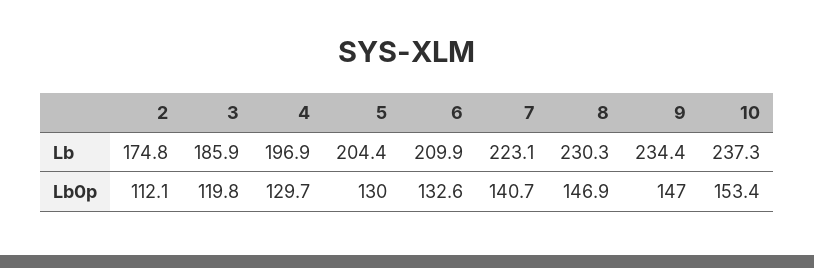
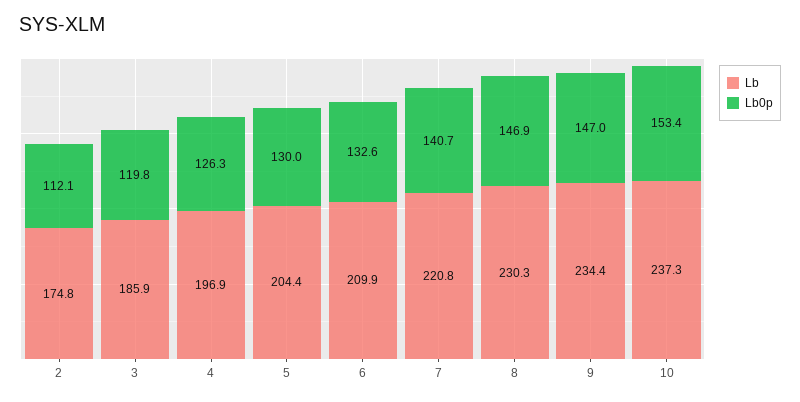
  {
    "Lb": {
      "2": 174.8,
      "3": 185.9,
      "4": 196.9,
      "5": 204.4,
      "6": 209.9,
-     "7": 223.1,
+     "7": 220.8,
      "8": 230.3,
      "9": 234.4,
      "10": 237.3
    },
    "Lb0p": {
      "2": 112.1,
      "3": 119.8,
-     "4": 129.7,
+     "4": 126.3,
      "5": 130,
      "6": 132.6,
      "7": 140.7,
      "8": 146.9,
      "9": 147,
      "10": 153.4
    }
  }

